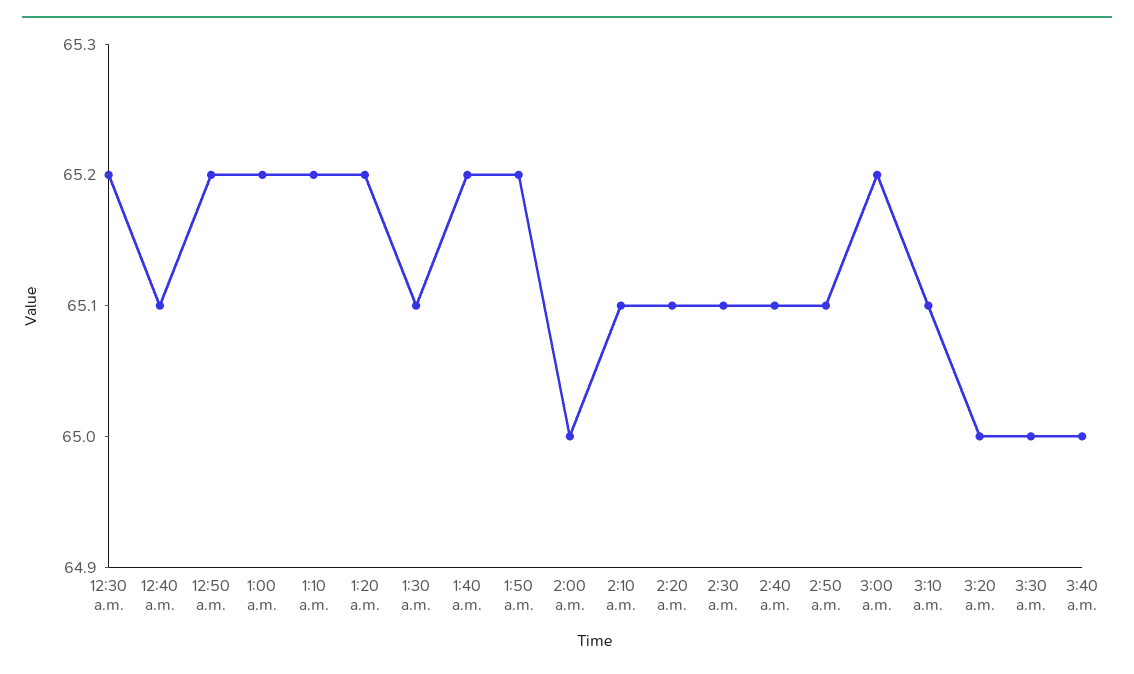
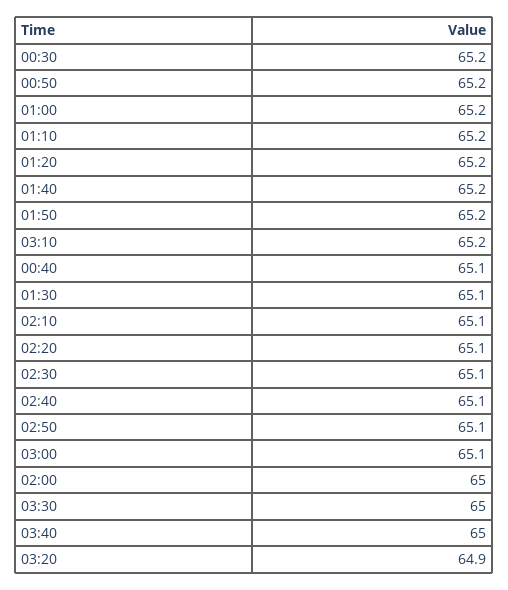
  {
    "12:30 a.m.": 65.2,
    "12:40 a.m.": 65.1,
    "12:50 a.m.": 65.2,
    "1:00 a.m.": 65.2,
    "1:10 a.m.": 65.2,
    "1:20 a.m.": 65.2,
    "1:30 a.m.": 65.1,
    "1:40 a.m.": 65.2,
    "1:50 a.m.": 65.2,
    "2:00 a.m.": 65,
    "2:10 a.m.": 65.1,
    "2:20 a.m.": 65.1,
    "2:30 a.m.": 65.1,
    "2:40 a.m.": 65.1,
    "2:50 a.m.": 65.1,
-   "3:00 a.m.": 65.2,
+   "3:00 a.m.": 65.1,
-   "3:10 a.m.": 65.1,
+   "3:10 a.m.": 65.2,
-   "3:20 a.m.": 65,
+   "3:20 a.m.": 64.9,
    "3:30 a.m.": 65,
    "3:40 a.m.": 65
  }

